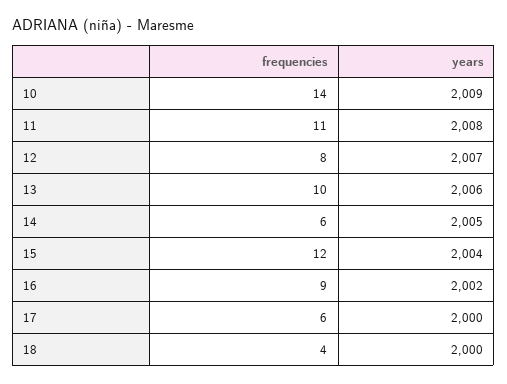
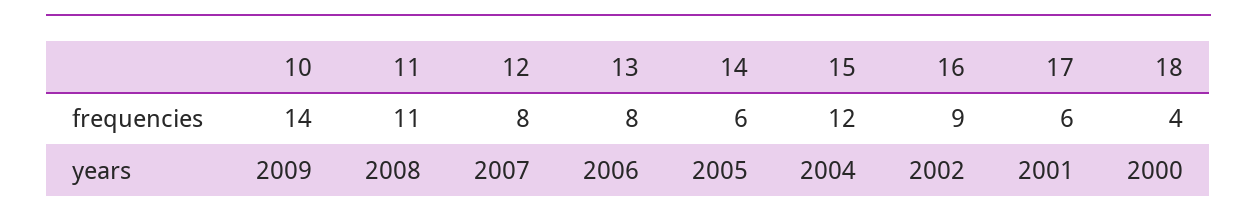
  {
    "frequencies": {
      "10": 14,
      "11": 11,
      "12": 8,
-     "13": 10,
+     "13": 8,
      "14": 6,
      "15": 12,
      "16": 9,
      "17": 6,
      "18": 4
    },
    "years": {
      "10": 2009,
      "11": 2008,
      "12": 2007,
      "13": 2006,
      "14": 2005,
      "15": 2004,
      "16": 2002,
-     "17": 2000,
+     "17": 2001,
      "18": 2000
    }
  }

